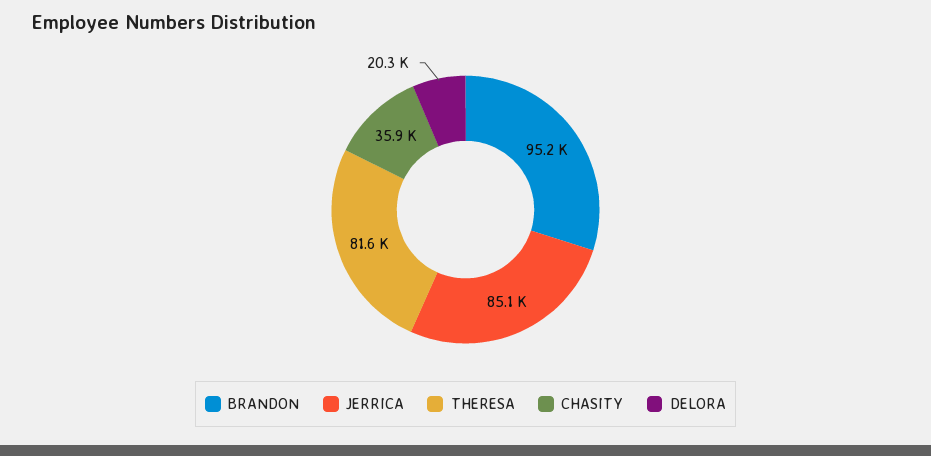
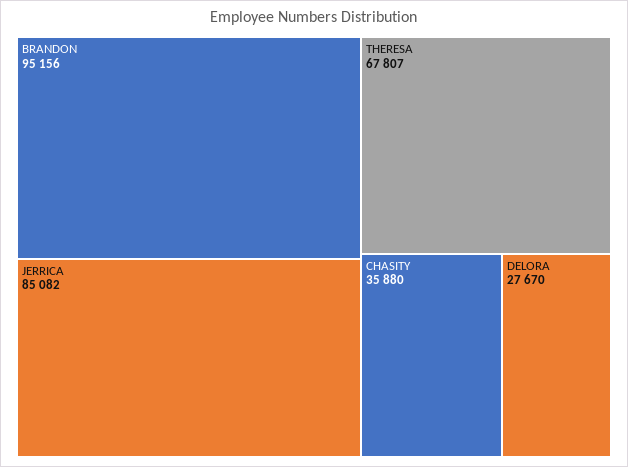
  {
    "BRANDON": 95156,
    "JERRICA": 85082,
-   "THERESA": 81600,
+   "THERESA": 67807,
    "CHASITY": 35880,
-   "DELORA": 20300
+   "DELORA": 27670
  }

